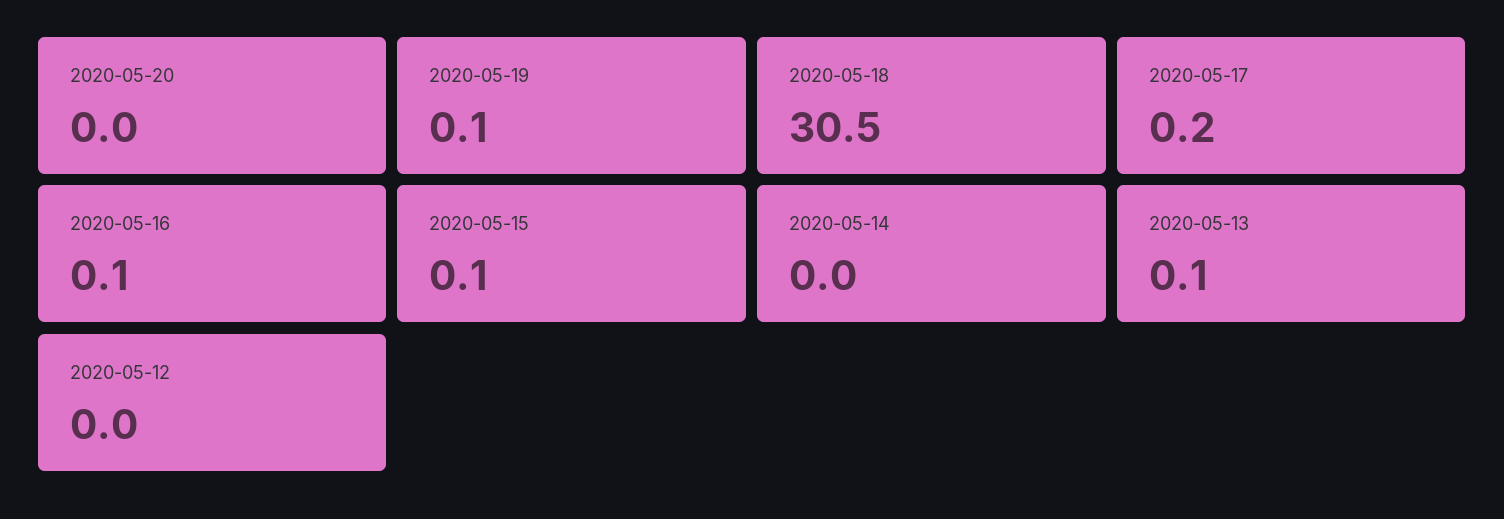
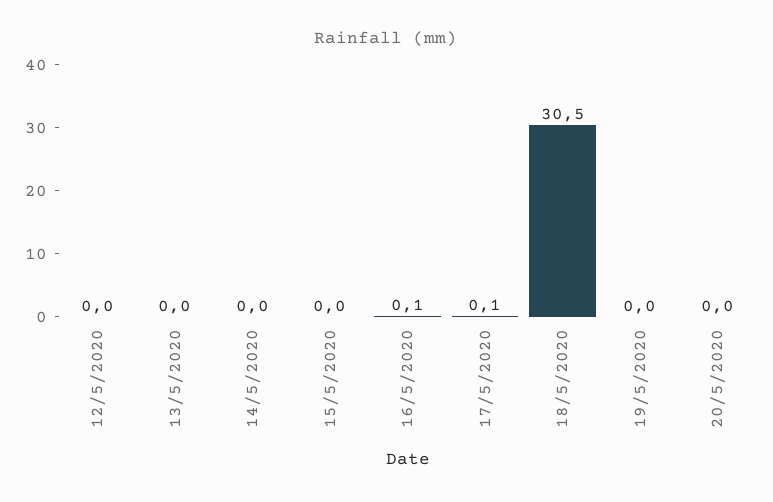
  {
    "2020-05-20": 0,
-   "2020-05-19": 0.1,
+   "2020-05-19": 0,
    "2020-05-18": 30.5,
-   "2020-05-17": 0.2,
+   "2020-05-17": 0.1,
    "2020-05-16": 0.1,
-   "2020-05-15": 0.1,
+   "2020-05-15": 0,
    "2020-05-14": 0,
-   "2020-05-13": 0.1,
+   "2020-05-13": 0,
    "2020-05-12": 0
  }

